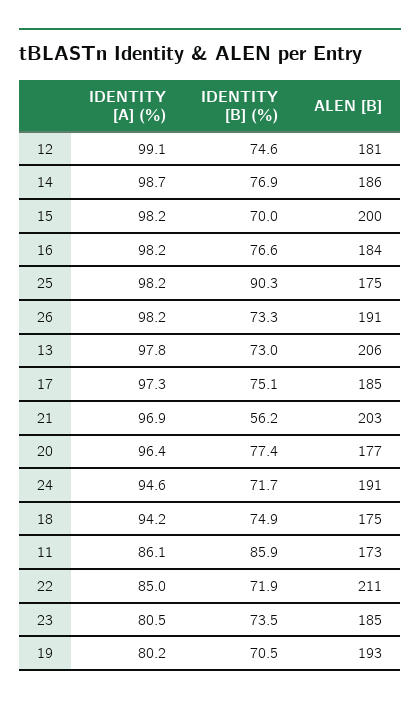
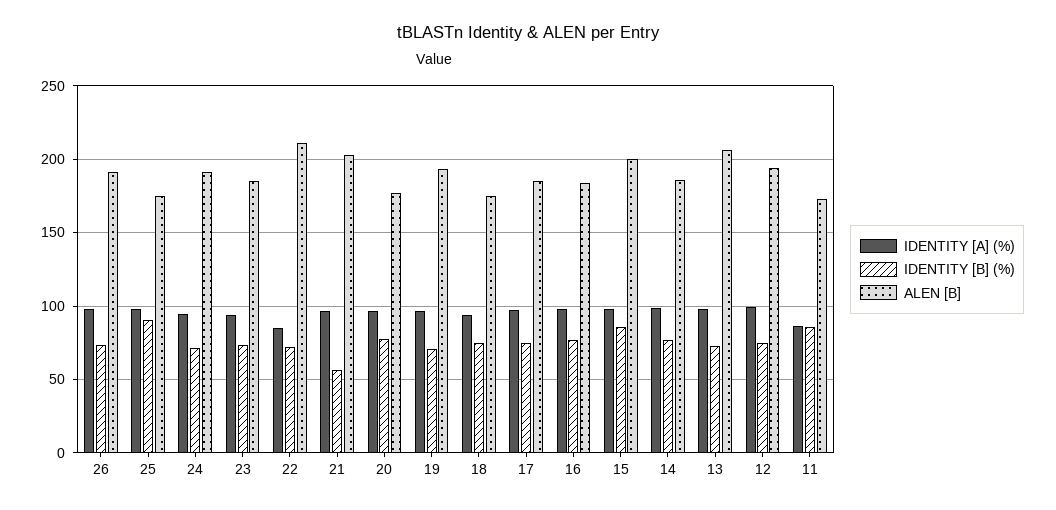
  {
    "IDENTITY [A] (%)": {
      "12": 99.1,
      "14": 98.7,
      "15": 98.2,
      "16": 98.2,
      "25": 98.2,
      "26": 98.2,
      "13": 97.8,
      "17": 97.3,
      "21": 96.9,
      "20": 96.4,
      "24": 94.6,
      "18": 94.2,
      "11": 86.1,
      "22": 85,
-     "23": 80.5,
+     "23": 95,
-     "19": 80.2
+     "19": 95
    },
    "IDENTITY [B] (%)": {
      "12": 74.6,
      "14": 76.9,
-     "15": 70,
+     "15": 85,
      "16": 76.6,
      "25": 90.3,
      "26": 73.3,
      "13": 73,
      "17": 75.1,
      "21": 56.2,
      "20": 77.4,
      "24": 71.7,
      "18": 74.9,
      "11": 85.9,
      "22": 71.9,
      "23": 73.5,
      "19": 70.5
    },
    "ALEN [B]": {
-     "12": 181,
+     "12": 195,
      "14": 186,
      "15": 200,
      "16": 184,
      "25": 175,
      "26": 191,
      "13": 206,
      "17": 185,
      "21": 203,
      "20": 177,
      "24": 191,
      "18": 175,
      "11": 173,
      "22": 211,
      "23": 185,
      "19": 193
    }
  }

